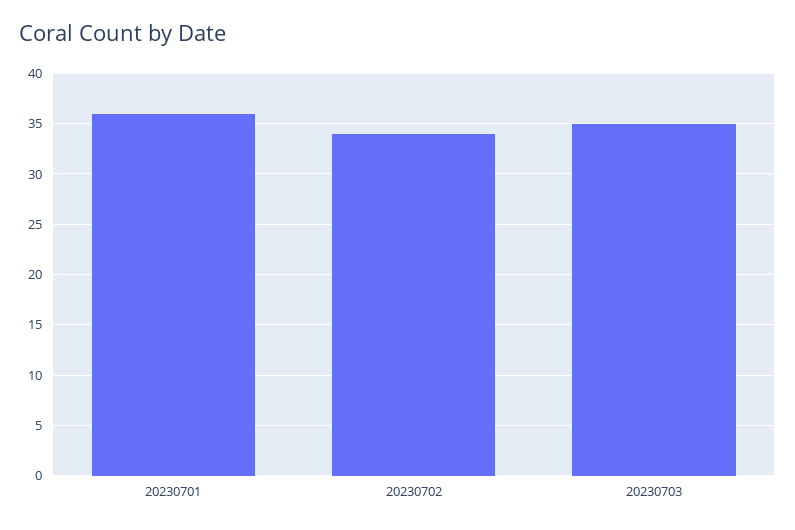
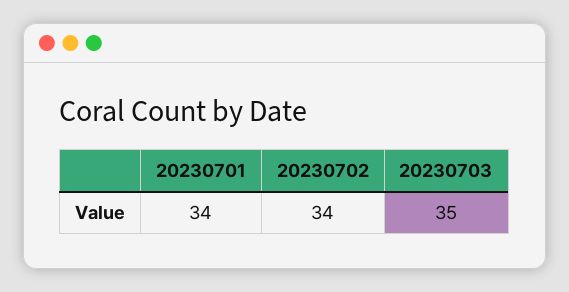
  {
-   "20230701": 36,
+   "20230701": 34,
    "20230702": 34,
    "20230703": 35
  }

